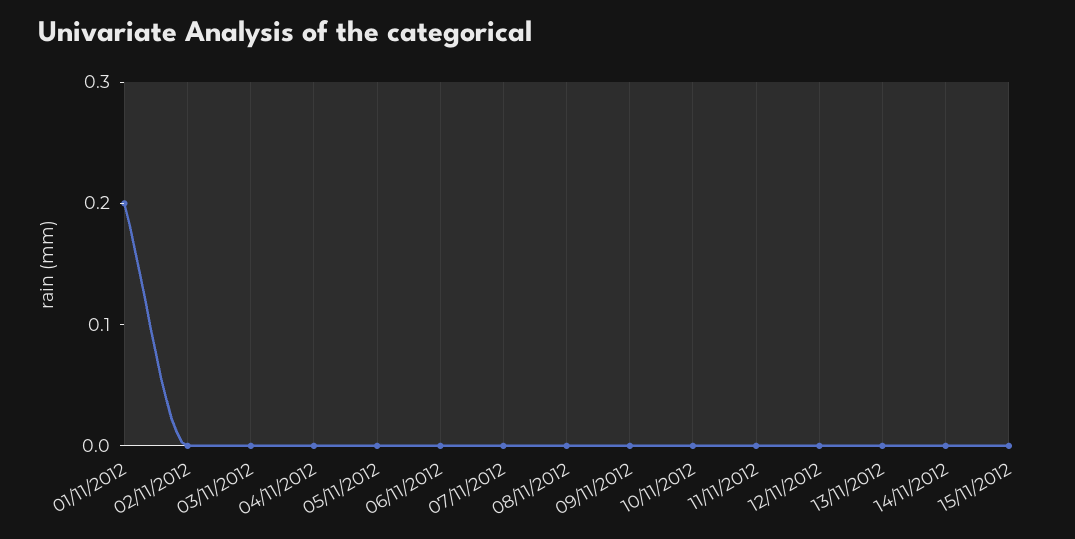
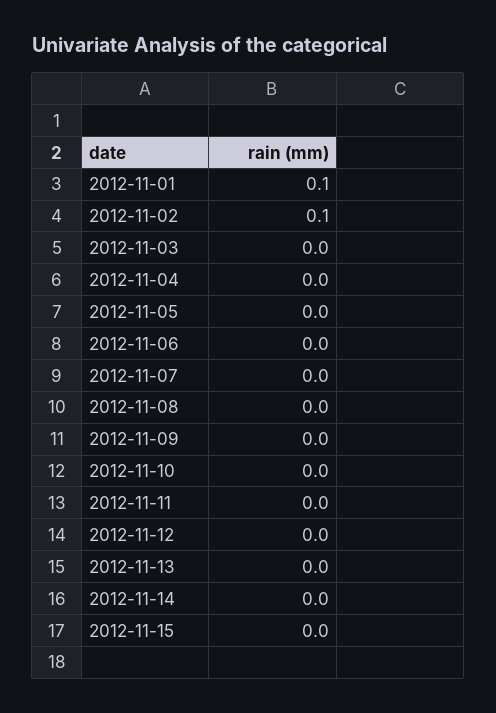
  {
-   "01/11/2012": 0.2,
+   "01/11/2012": 0.1,
-   "02/11/2012": 0,
+   "02/11/2012": 0.1,
    "03/11/2012": 0,
    "04/11/2012": 0,
    "05/11/2012": 0,
    "06/11/2012": 0,
    "07/11/2012": 0,
    "08/11/2012": 0,
    "09/11/2012": 0,
    "10/11/2012": 0,
    "11/11/2012": 0,
    "12/11/2012": 0,
    "13/11/2012": 0,
    "14/11/2012": 0,
    "15/11/2012": 0
  }

